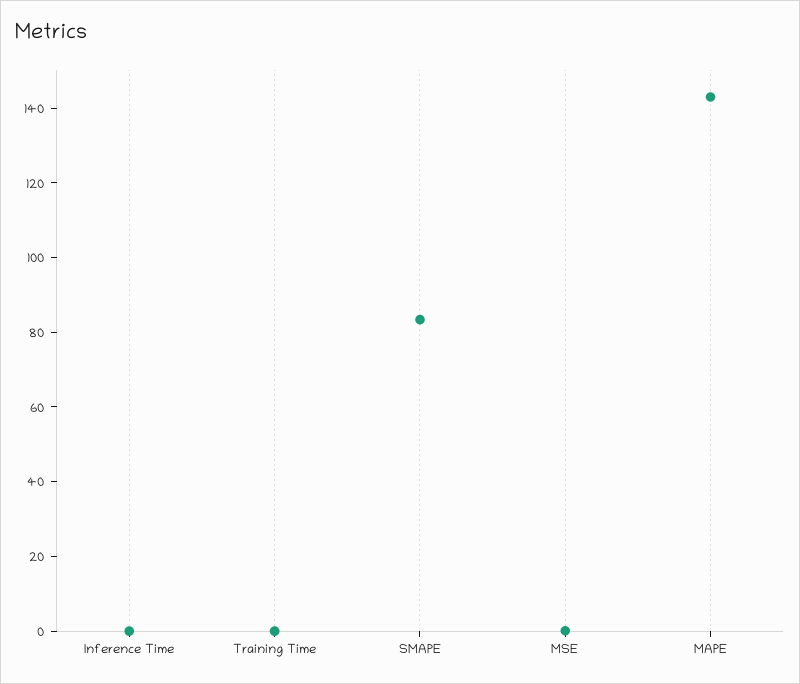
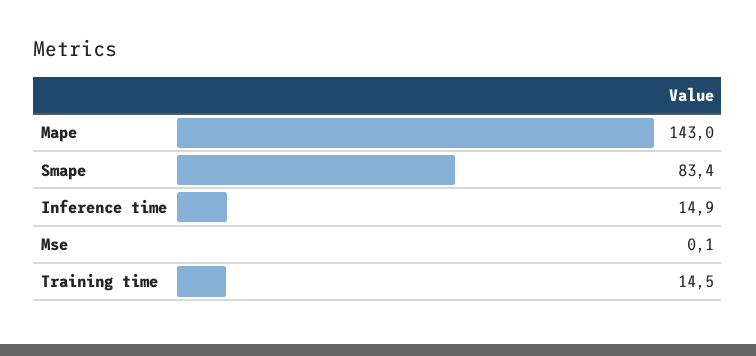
  {
-   "Inference Time": 0,
+   "Inference Time": 14.9,
-   "Training Time": 0,
+   "Training Time": 14.5,
    "SMAPE": 83.4,
    "MSE": 0.1,
    "MAPE": 143
  }

